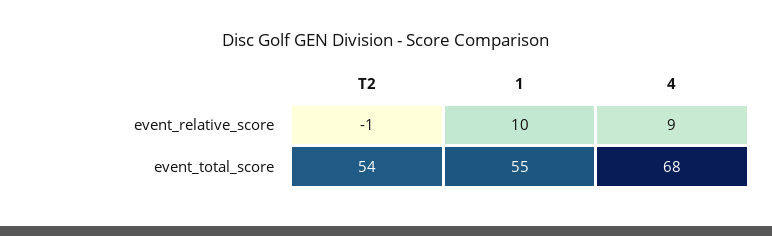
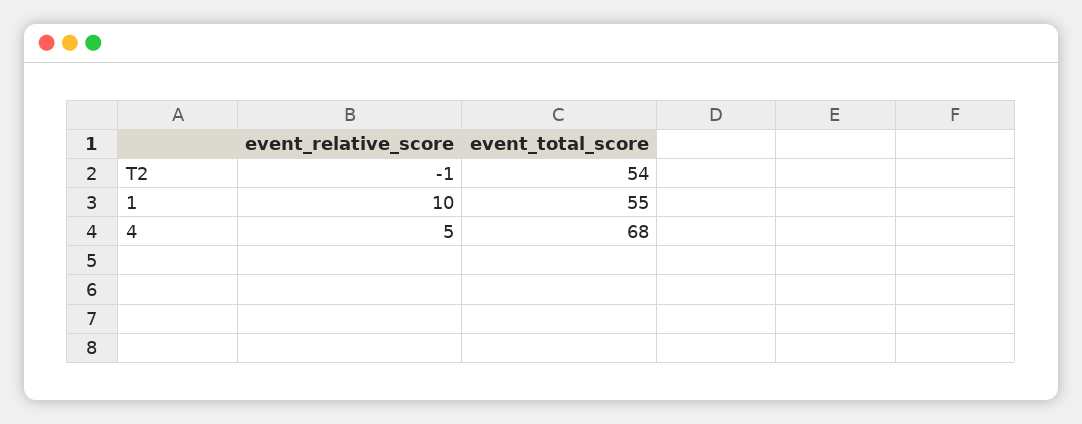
  {
    "T2": {
      "event_relative_score": -1,
      "event_total_score": 54
    },
    "1": {
      "event_relative_score": 10,
      "event_total_score": 55
    },
    "4": {
-     "event_relative_score": 9,
+     "event_relative_score": 5,
      "event_total_score": 68
    }
  }

